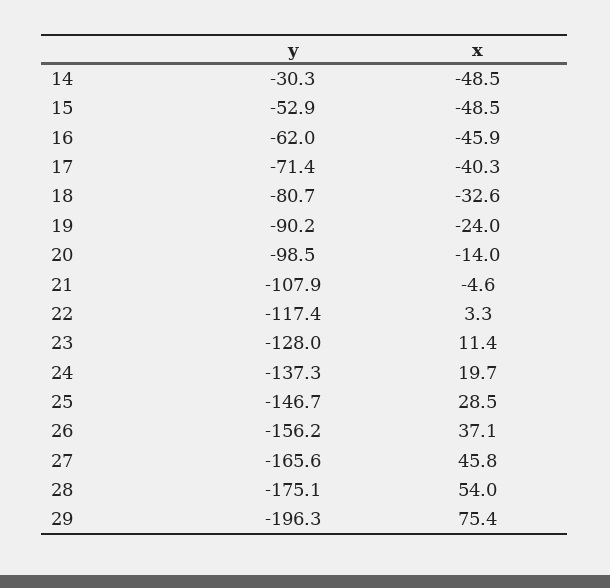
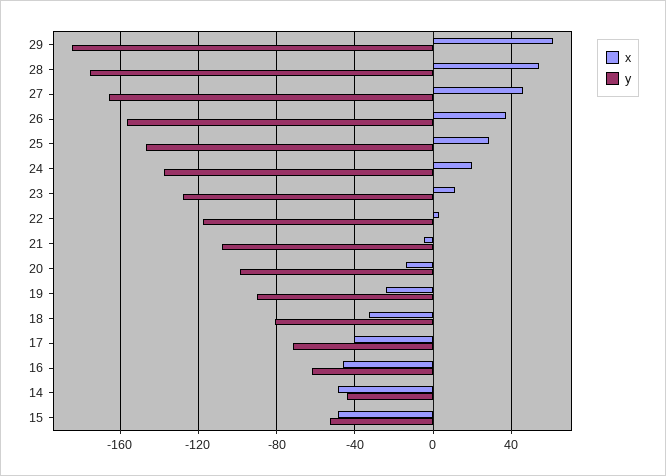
  {
    "y": {
-     "14": -30.3,
+     "14": -45,
      "15": -52.9,
      "16": -62,
      "17": -71.4,
      "18": -80.7,
      "19": -90.2,
      "20": -98.5,
      "21": -107.9,
      "22": -117.4,
      "23": -128,
      "24": -137.3,
      "25": -146.7,
      "26": -156.2,
      "27": -165.6,
      "28": -175.1,
-     "29": -196.3
+     "29": -185
    },
    "x": {
      "14": -48.5,
      "15": -48.5,
      "16": -45.9,
      "17": -40.3,
      "18": -32.6,
      "19": -24,
      "20": -14,
      "21": -4.6,
      "22": 3.3,
      "23": 11.4,
      "24": 19.7,
      "25": 28.5,
      "26": 37.1,
      "27": 45.8,
      "28": 54,
-     "29": 75.4
+     "29": 60
    }
  }

